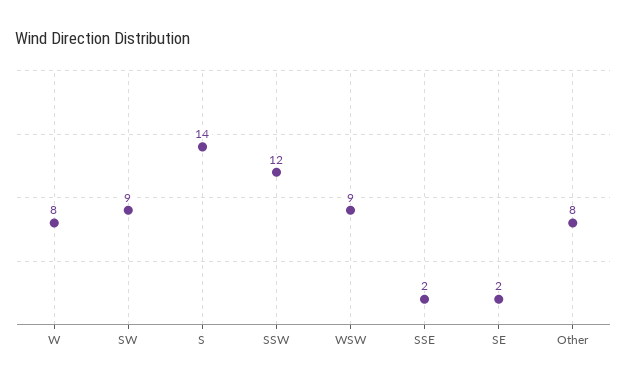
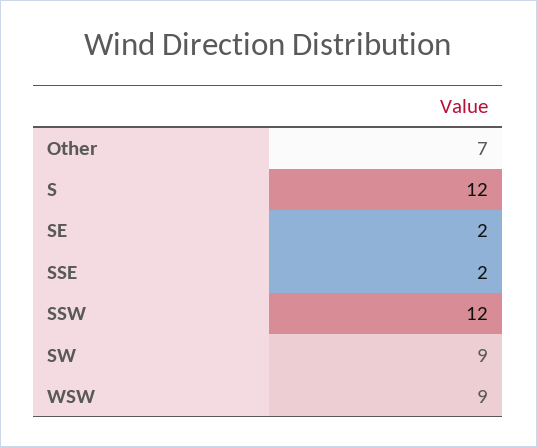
  {
-   "W": 8,
    "SW": 9,
-   "S": 14,
+   "S": 12,
    "SSW": 12,
    "WSW": 9,
    "SSE": 2,
    "SE": 2,
-   "Other": 8
+   "Other": 7
  }

